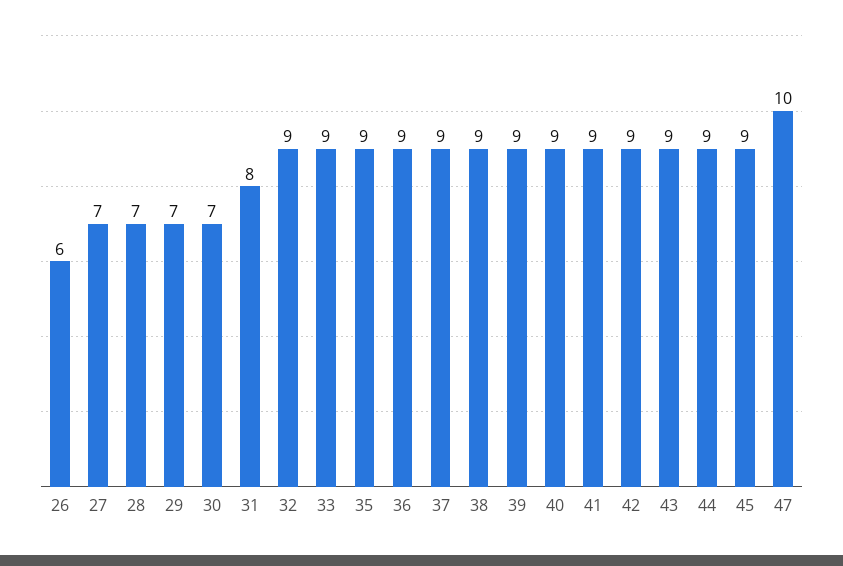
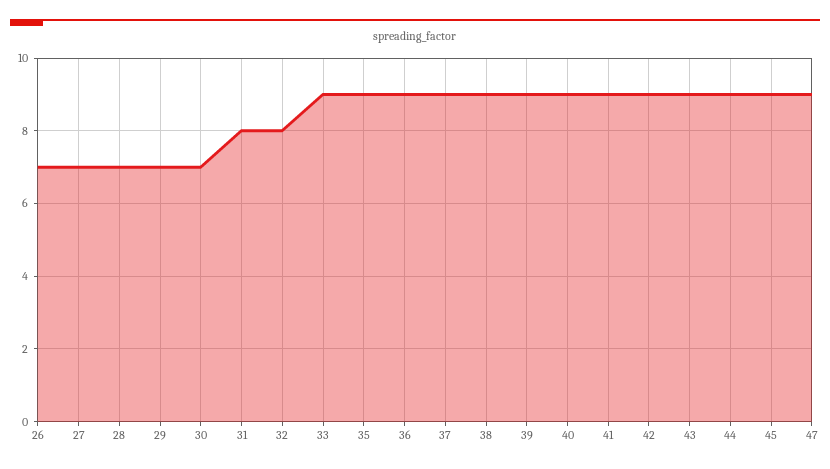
  {
-   "26": 6,
+   "26": 7,
    "27": 7,
    "28": 7,
    "29": 7,
    "30": 7,
    "31": 8,
-   "32": 9,
+   "32": 8,
    "33": 9,
    "35": 9,
    "36": 9,
    "37": 9,
    "38": 9,
    "39": 9,
    "40": 9,
    "41": 9,
    "42": 9,
    "43": 9,
    "44": 9,
    "45": 9,
-   "47": 10
+   "47": 9
  }

